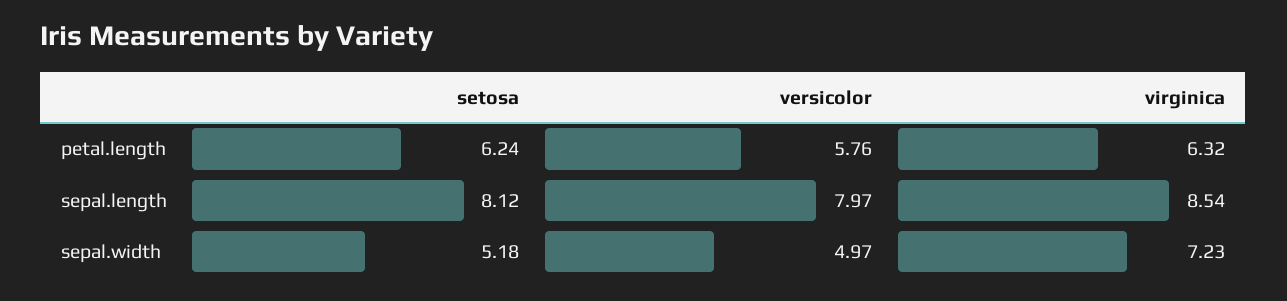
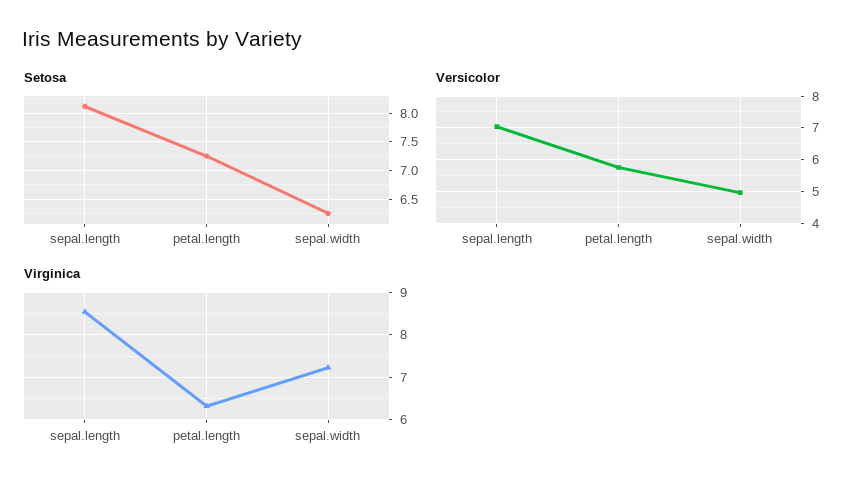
  {
    "setosa": {
-     "petal.length": 6.24,
+     "petal.length": 7.25,
      "sepal.length": 8.12,
-     "sepal.width": 5.18
+     "sepal.width": 6.25
    },
    "versicolor": {
      "petal.length": 5.76,
-     "sepal.length": 7.97,
+     "sepal.length": 7,
      "sepal.width": 4.97
    },
    "virginica": {
      "petal.length": 6.32,
      "sepal.length": 8.54,
      "sepal.width": 7.23
    }
  }

